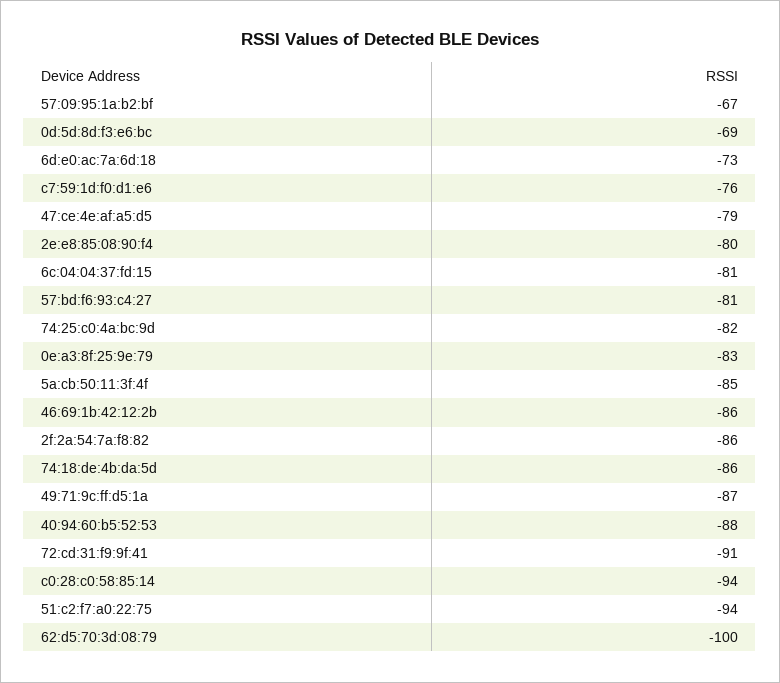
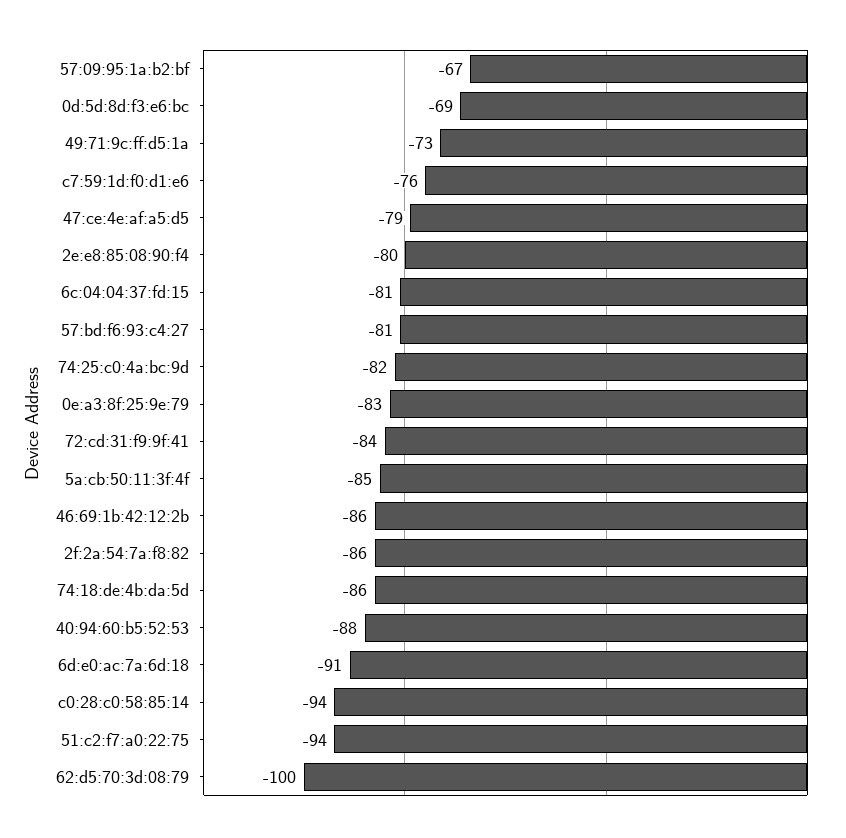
  {
    "57:09:95:1a:b2:bf": -67,
    "0d:5d:8d:f3:e6:bc": -69,
-   "6d:e0:ac:7a:6d:18": -73,
+   "6d:e0:ac:7a:6d:18": -91,
    "c7:59:1d:f0:d1:e6": -76,
    "47:ce:4e:af:a5:d5": -79,
    "2e:e8:85:08:90:f4": -80,
    "6c:04:04:37:fd:15": -81,
    "57:bd:f6:93:c4:27": -81,
    "74:25:c0:4a:bc:9d": -82,
    "0e:a3:8f:25:9e:79": -83,
    "5a:cb:50:11:3f:4f": -85,
    "46:69:1b:42:12:2b": -86,
    "2f:2a:54:7a:f8:82": -86,
    "74:18:de:4b:da:5d": -86,
-   "49:71:9c:ff:d5:1a": -87,
+   "49:71:9c:ff:d5:1a": -73,
    "40:94:60:b5:52:53": -88,
-   "72:cd:31:f9:9f:41": -91,
+   "72:cd:31:f9:9f:41": -84,
    "c0:28:c0:58:85:14": -94,
    "51:c2:f7:a0:22:75": -94,
    "62:d5:70:3d:08:79": -100
  }

